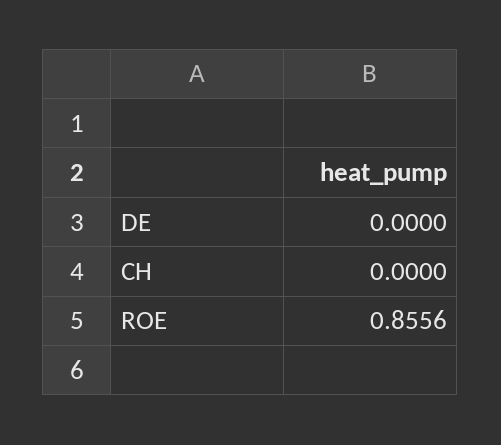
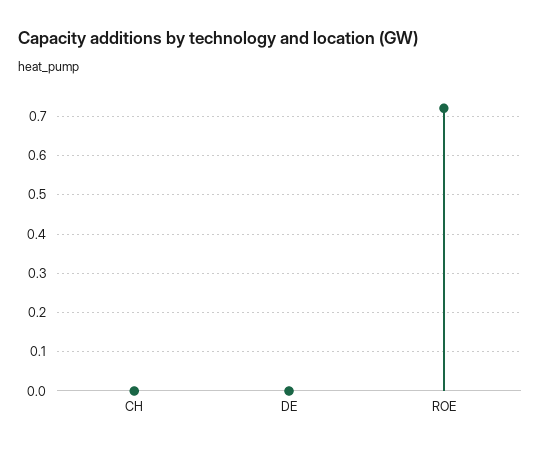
  {
    "DE": 0,
    "CH": 0,
-   "ROE": 0.8556
+   "ROE": 0.72
  }

